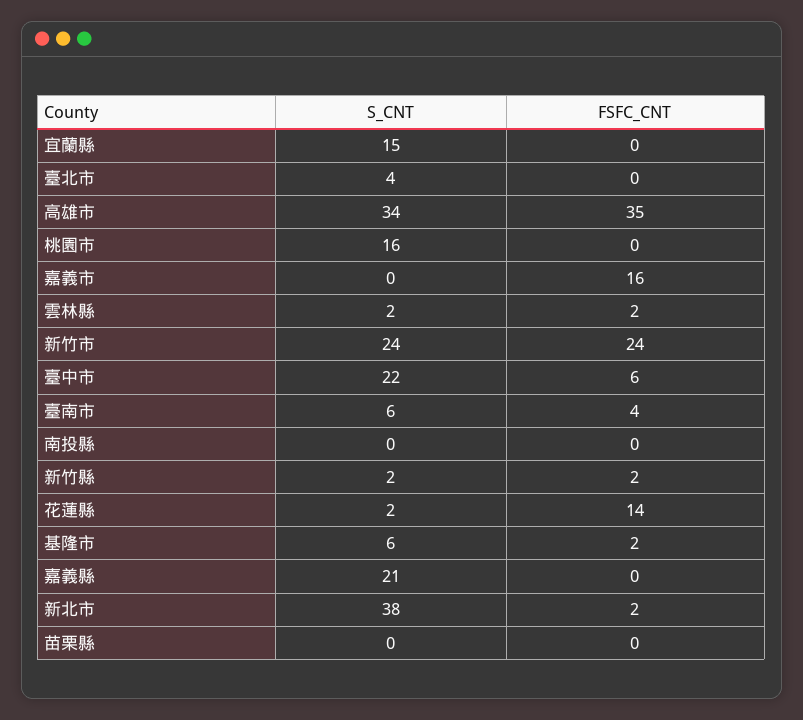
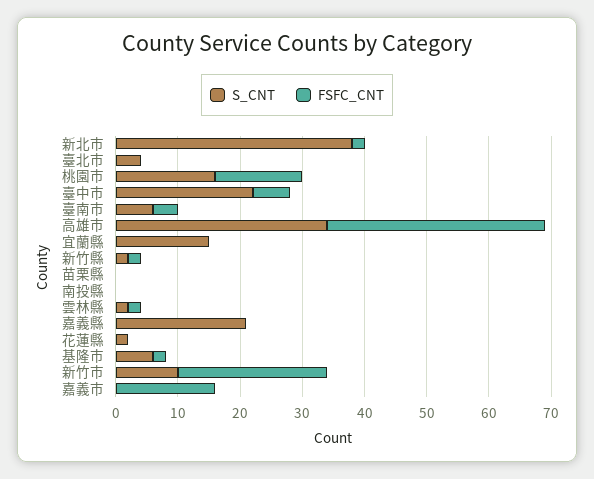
  {
    "S_CNT": {
      "宜蘭縣": 15,
      "臺北市": 4,
      "高雄市": 34,
      "桃園市": 16,
      "嘉義市": 0,
      "雲林縣": 2,
-     "新竹市": 24,
+     "新竹市": 10,
      "臺中市": 22,
      "臺南市": 6,
      "南投縣": 0,
      "新竹縣": 2,
      "花蓮縣": 2,
      "基隆市": 6,
      "嘉義縣": 21,
      "新北市": 38,
      "苗栗縣": 0
    },
    "FSFC_CNT": {
      "宜蘭縣": 0,
      "臺北市": 0,
      "高雄市": 35,
-     "桃園市": 0,
+     "桃園市": 15,
      "嘉義市": 16,
      "雲林縣": 2,
      "新竹市": 24,
      "臺中市": 6,
      "臺南市": 4,
      "南投縣": 0,
      "新竹縣": 2,
-     "花蓮縣": 14,
+     "花蓮縣": 0,
      "基隆市": 2,
      "嘉義縣": 0,
      "新北市": 2,
      "苗栗縣": 0
    }
  }

